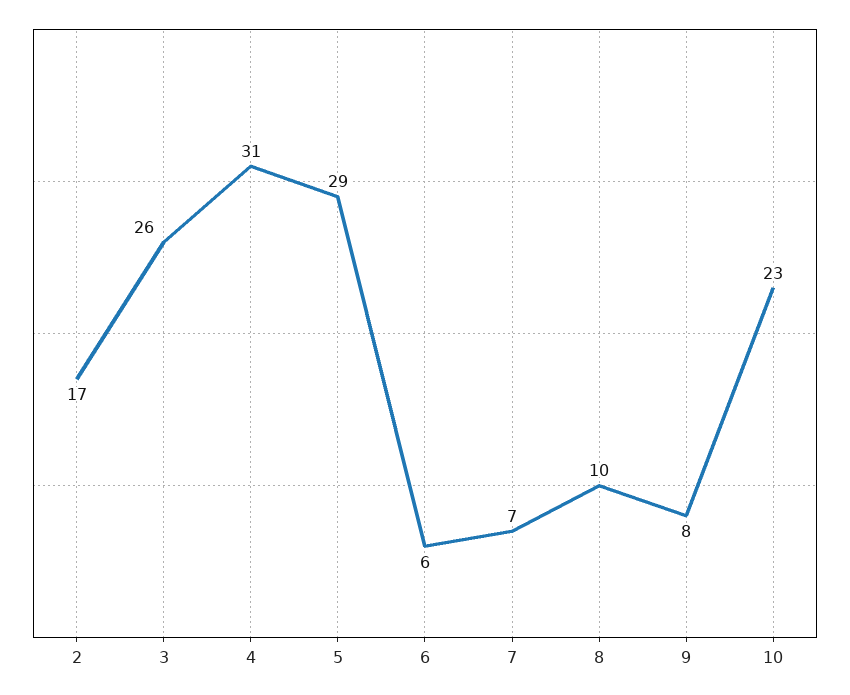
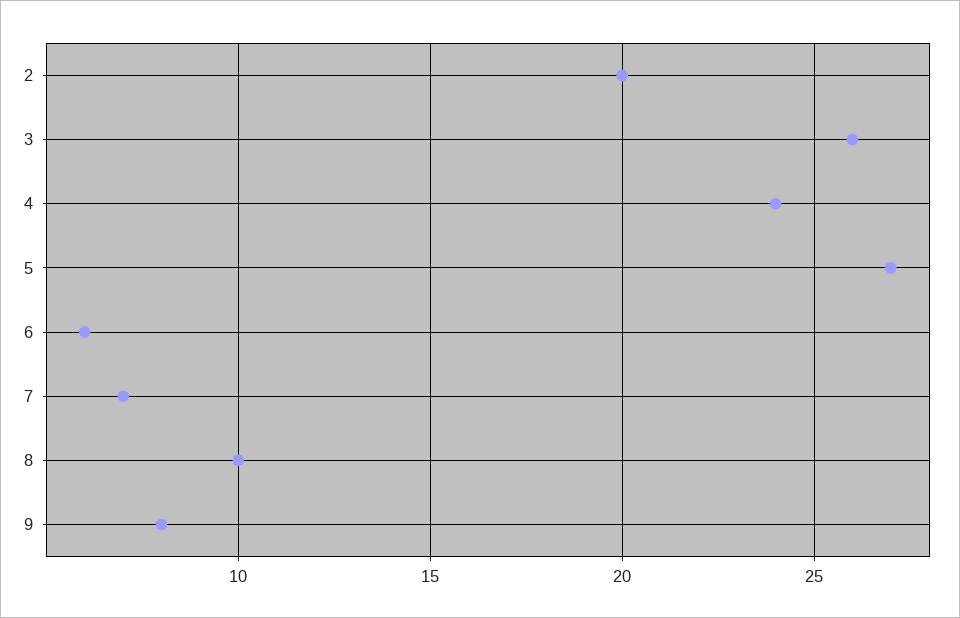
  {
-   "2": 17,
+   "2": 20,
    "3": 26,
-   "4": 31,
+   "4": 24,
-   "5": 29,
+   "5": 27,
    "6": 6,
    "7": 7,
    "8": 10,
-   "9": 8,
+   "9": 8
-   "10": 23
  }

